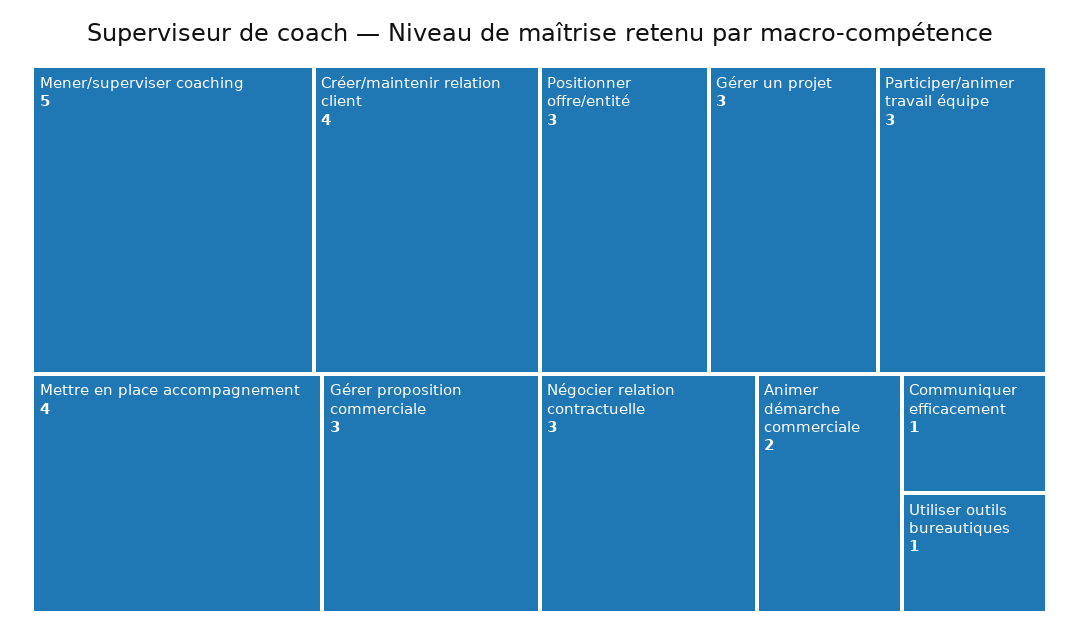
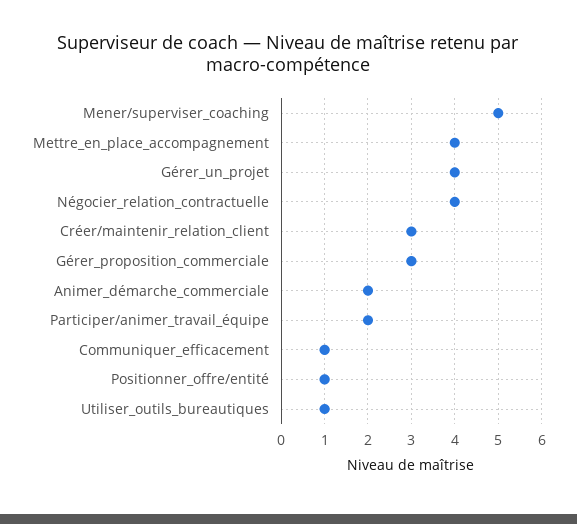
  {
    "Mener/superviser coaching": 5,
-   "Créer/maintenir relation client": 4,
+   "Créer/maintenir relation client": 3,
    "Mettre en place accompagnement": 4,
    "Gérer proposition commerciale": 3,
-   "Positionner offre/entité": 3,
+   "Positionner offre/entité": 1,
-   "Gérer un projet": 3,
+   "Gérer un projet": 4,
-   "Participer/animer travail équipe": 3,
+   "Participer/animer travail équipe": 2,
-   "Négocier relation contractuelle": 3,
+   "Négocier relation contractuelle": 4,
    "Animer démarche commerciale": 2,
    "Communiquer efficacement": 1,
    "Utiliser outils bureautiques": 1
  }

